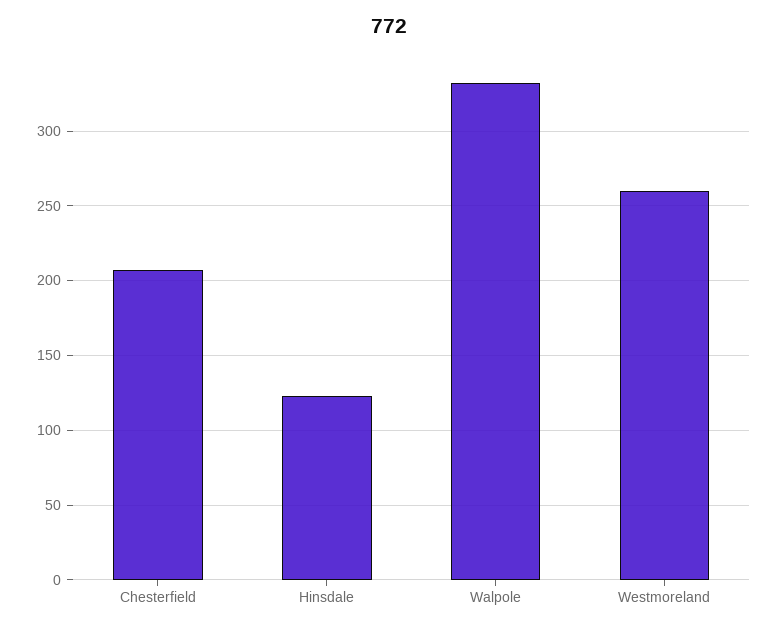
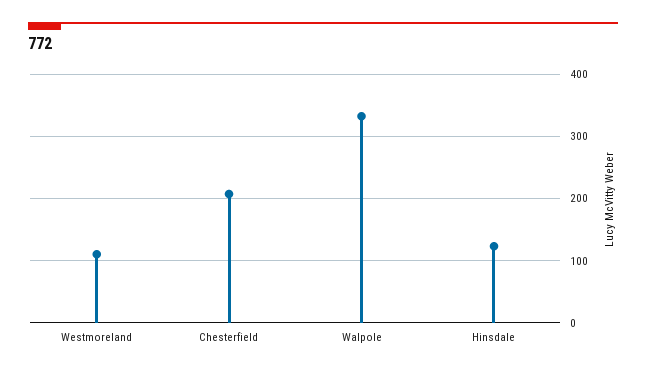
  {
    "Chesterfield": 205,
    "Hinsdale": 125,
    "Walpole": 330,
-   "Westmoreland": 260
+   "Westmoreland": 110
  }

